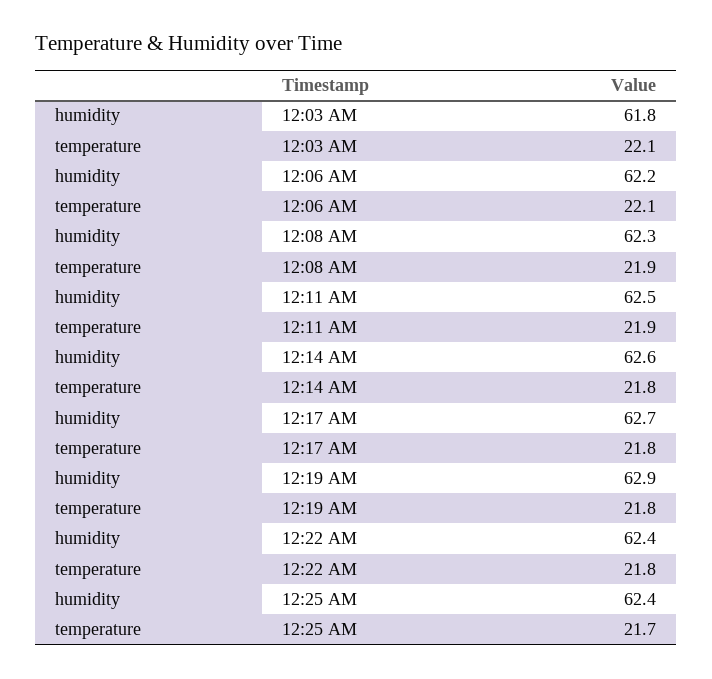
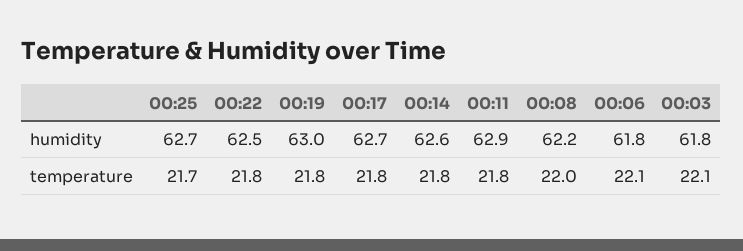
  {
    "humidity": {
      "12:03 AM": 61.8,
-     "12:06 AM": 62.2,
+     "12:06 AM": 61.8,
-     "12:08 AM": 62.3,
+     "12:08 AM": 62.2,
-     "12:11 AM": 62.5,
+     "12:11 AM": 62.9,
      "12:14 AM": 62.6,
      "12:17 AM": 62.7,
-     "12:19 AM": 62.9,
+     "12:19 AM": 63,
-     "12:22 AM": 62.4,
+     "12:22 AM": 62.5,
-     "12:25 AM": 62.4
+     "12:25 AM": 62.7
    },
    "temperature": {
      "12:03 AM": 22.1,
      "12:06 AM": 22.1,
-     "12:08 AM": 21.9,
+     "12:08 AM": 22,
-     "12:11 AM": 21.9,
+     "12:11 AM": 21.8,
      "12:14 AM": 21.8,
      "12:17 AM": 21.8,
      "12:19 AM": 21.8,
      "12:22 AM": 21.8,
      "12:25 AM": 21.7
    }
  }

